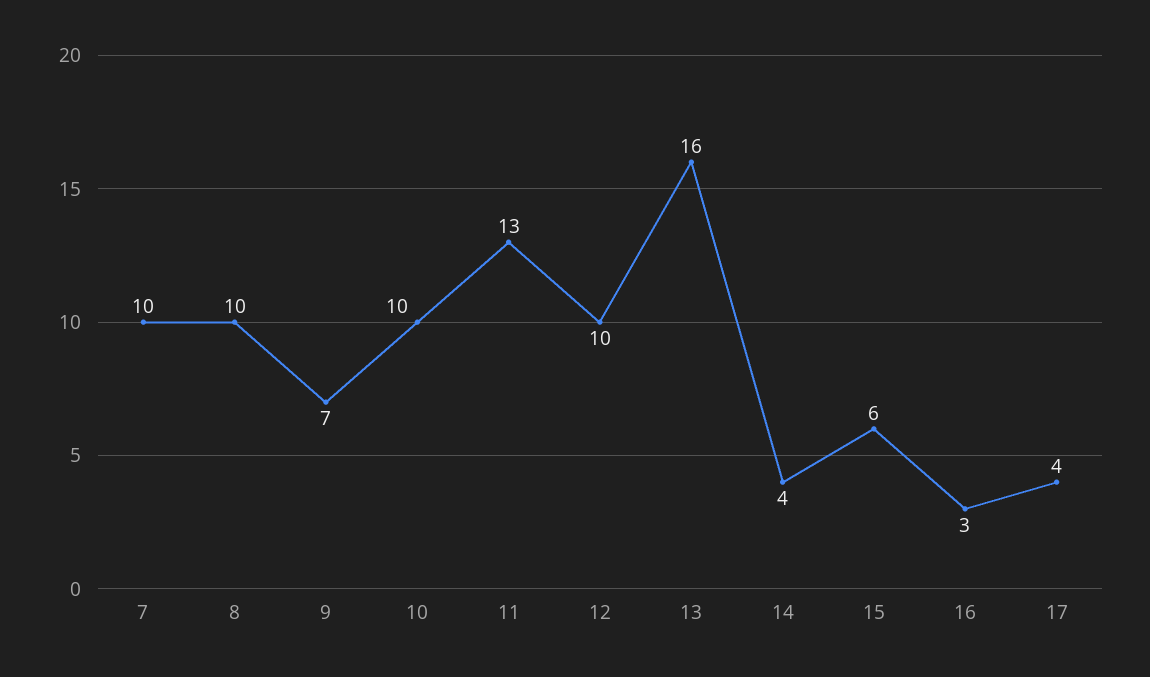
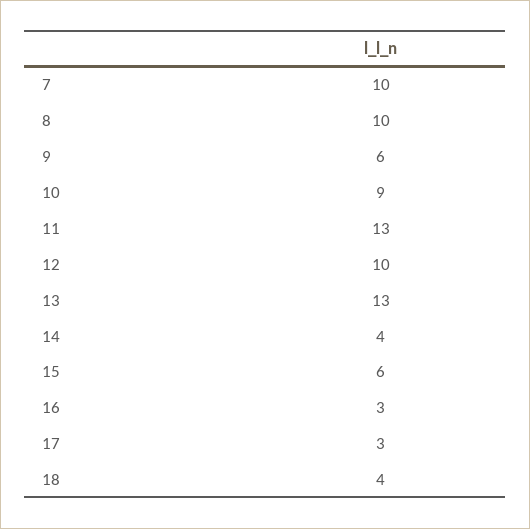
  {
    "7": 10,
    "8": 10,
-   "9": 7,
+   "9": 6,
-   "10": 10,
+   "10": 9,
    "11": 13,
    "12": 10,
-   "13": 16,
+   "13": 13,
    "14": 4,
    "15": 6,
    "16": 3,
-   "17": 4
+   "17": 3,
+   "18": 4
  }

